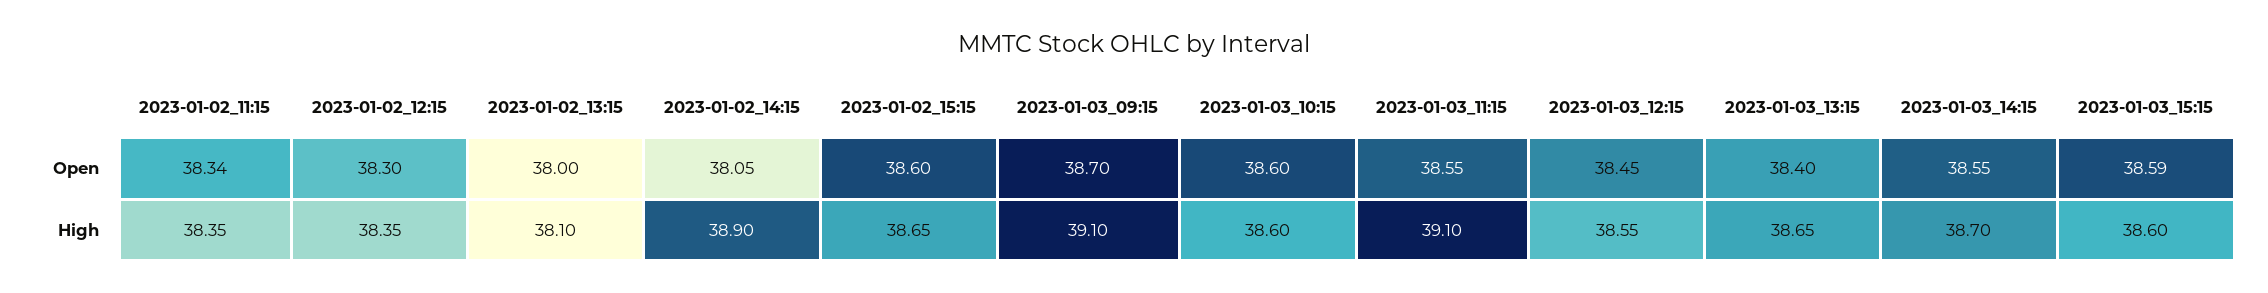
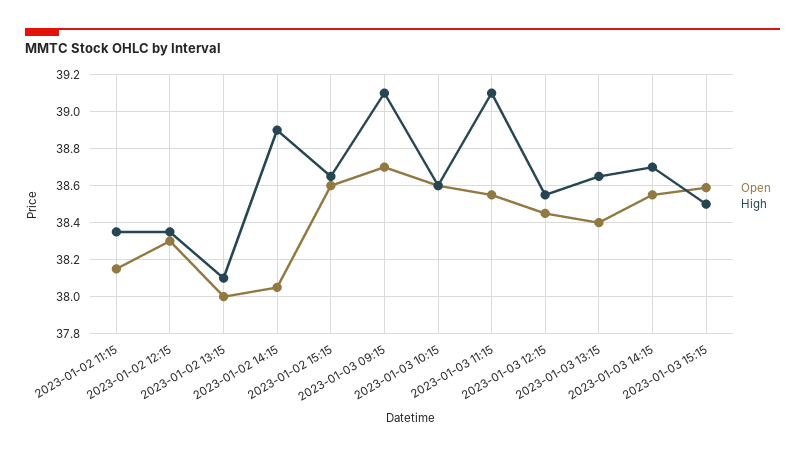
  {
    "Open": {
-     "2023-01-02_11:15": 38.34,
+     "2023-01-02_11:15": 38.15,
      "2023-01-02_12:15": 38.3,
      "2023-01-02_13:15": 38,
      "2023-01-02_14:15": 38.05,
      "2023-01-02_15:15": 38.6,
      "2023-01-03_09:15": 38.7,
      "2023-01-03_10:15": 38.6,
      "2023-01-03_11:15": 38.55,
      "2023-01-03_12:15": 38.45,
      "2023-01-03_13:15": 38.4,
      "2023-01-03_14:15": 38.55,
      "2023-01-03_15:15": 38.59
    },
    "High": {
      "2023-01-02_11:15": 38.35,
      "2023-01-02_12:15": 38.35,
      "2023-01-02_13:15": 38.1,
      "2023-01-02_14:15": 38.9,
      "2023-01-02_15:15": 38.65,
      "2023-01-03_09:15": 39.1,
      "2023-01-03_10:15": 38.6,
      "2023-01-03_11:15": 39.1,
      "2023-01-03_12:15": 38.55,
      "2023-01-03_13:15": 38.65,
      "2023-01-03_14:15": 38.7,
-     "2023-01-03_15:15": 38.6
+     "2023-01-03_15:15": 38.5
    }
  }

